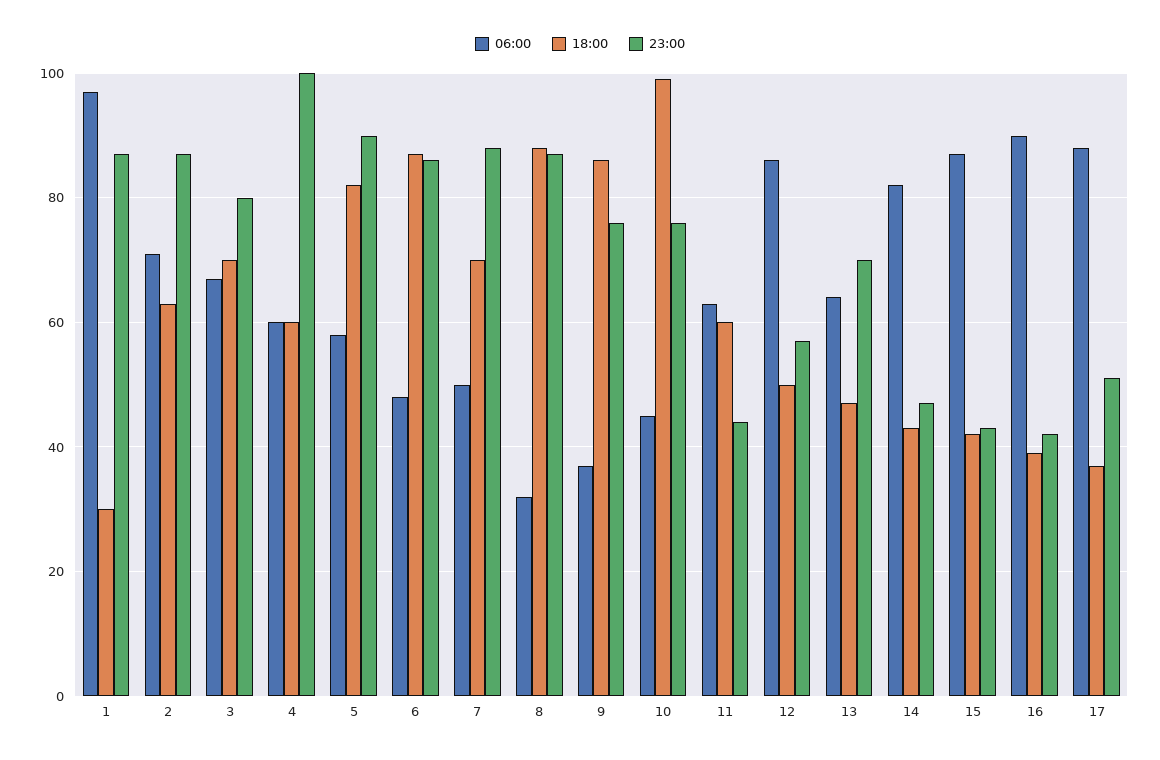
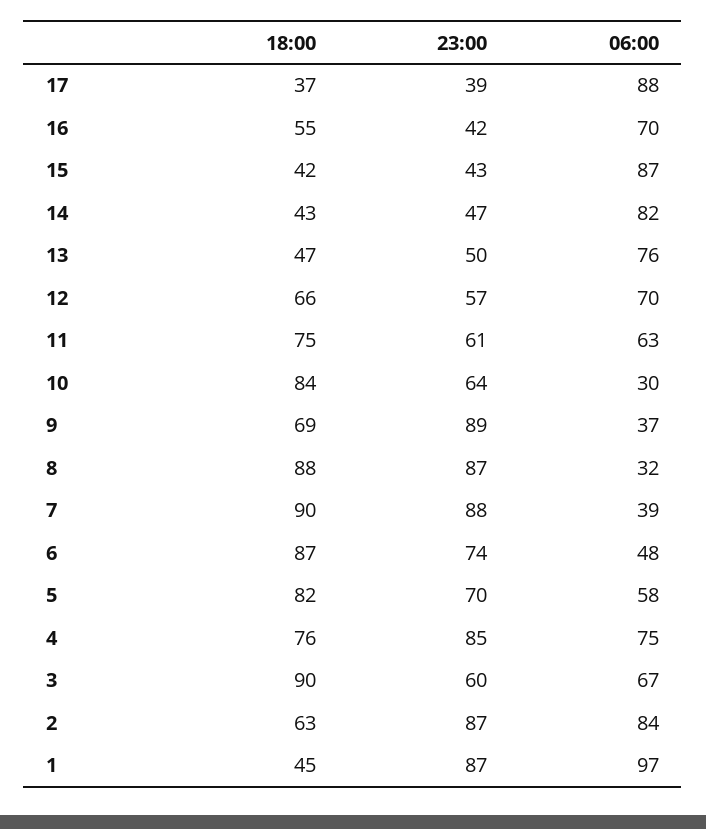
  {
    "06:00": {
      "1": 97,
-     "2": 70,
+     "2": 84,
      "3": 67,
-     "4": 60,
+     "4": 75,
      "5": 58,
      "6": 48,
-     "7": 50,
+     "7": 39,
      "8": 32,
      "9": 37,
-     "10": 45,
+     "10": 30,
      "11": 63,
-     "12": 85,
+     "12": 70,
-     "13": 65,
+     "13": 76,
      "14": 82,
      "15": 87,
-     "16": 90,
+     "16": 70,
      "17": 88
    },
    "18:00": {
-     "1": 30,
+     "1": 45,
      "2": 63,
-     "3": 70,
+     "3": 90,
-     "4": 60,
+     "4": 76,
      "5": 82,
      "6": 87,
-     "7": 70,
+     "7": 90,
      "8": 88,
-     "9": 85,
+     "9": 69,
-     "10": 100,
+     "10": 84,
-     "11": 60,
+     "11": 75,
-     "12": 50,
+     "12": 66,
      "13": 47,
      "14": 43,
      "15": 42,
-     "16": 40,
+     "16": 55,
      "17": 37
    },
    "23:00": {
      "1": 87,
      "2": 87,
-     "3": 80,
+     "3": 60,
-     "4": 100,
+     "4": 85,
-     "5": 90,
+     "5": 70,
-     "6": 85,
+     "6": 74,
      "7": 88,
      "8": 87,
-     "9": 75,
+     "9": 89,
-     "10": 75,
+     "10": 64,
-     "11": 45,
+     "11": 61,
      "12": 57,
-     "13": 70,
+     "13": 50,
      "14": 47,
      "15": 43,
      "16": 42,
-     "17": 50
+     "17": 39
    }
  }

